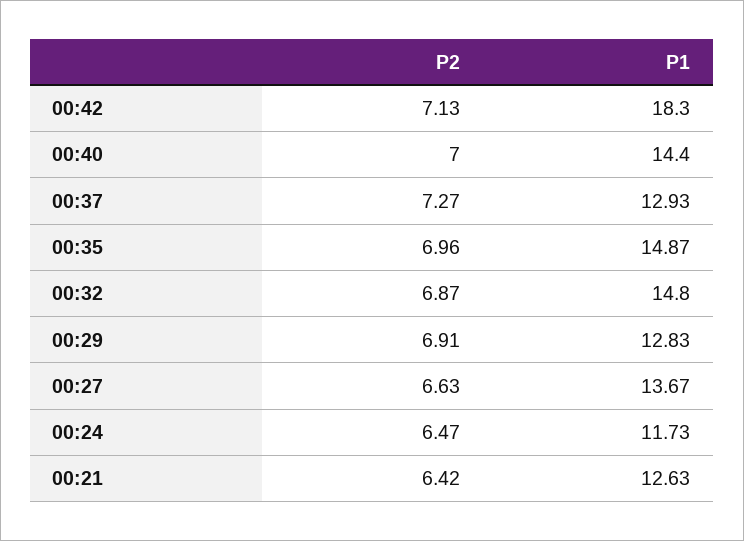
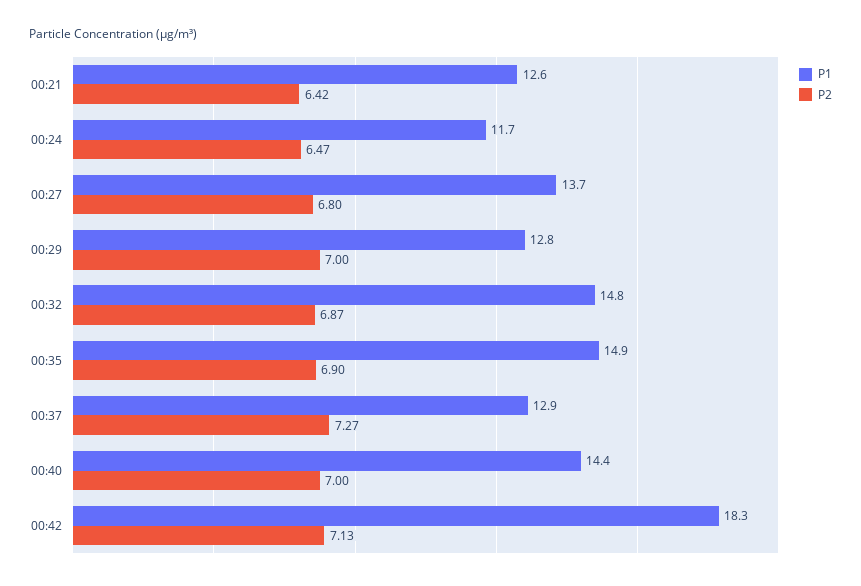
  {
    "P2": {
      "00:42": 7.13,
      "00:40": 7,
      "00:37": 7.27,
-     "00:35": 6.96,
+     "00:35": 6.9,
      "00:32": 6.87,
-     "00:29": 6.91,
+     "00:29": 7,
-     "00:27": 6.63,
+     "00:27": 6.8,
      "00:24": 6.47,
      "00:21": 6.42
    },
    "P1": {
      "00:42": 18.3,
      "00:40": 14.4,
      "00:37": 12.93,
      "00:35": 14.87,
      "00:32": 14.8,
      "00:29": 12.83,
      "00:27": 13.67,
      "00:24": 11.73,
      "00:21": 12.63
    }
  }

